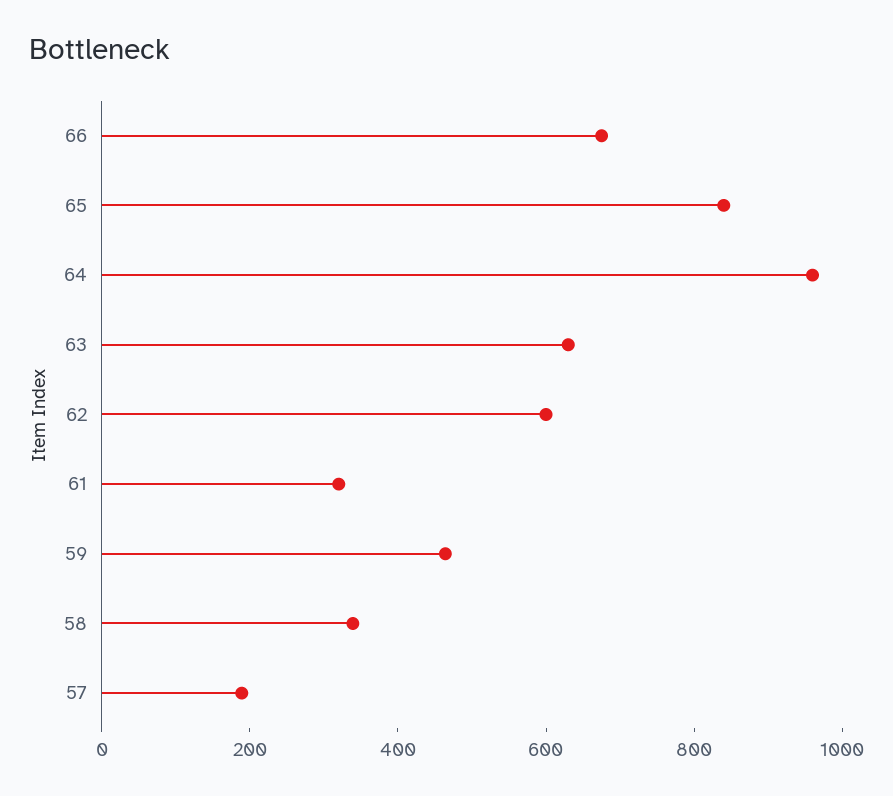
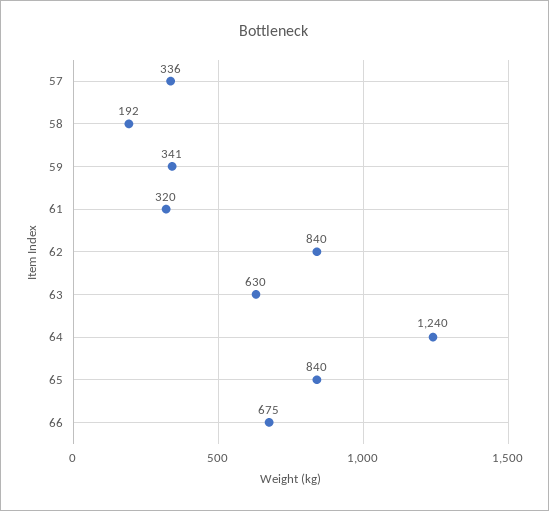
  {
    "66": 675,
    "65": 840,
-   "64": 950,
+   "64": 1240,
    "63": 630,
-   "62": 600,
+   "62": 840,
    "61": 320,
-   "59": 450,
+   "59": 341,
-   "58": 350,
+   "58": 192,
-   "57": 200
+   "57": 336
  }

